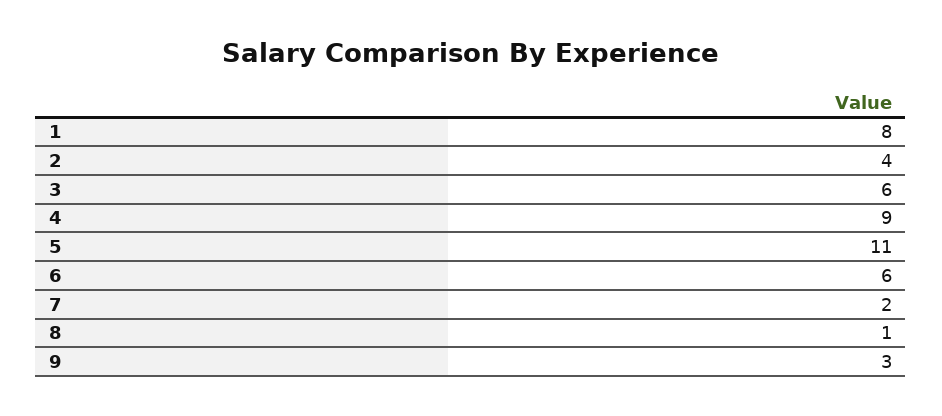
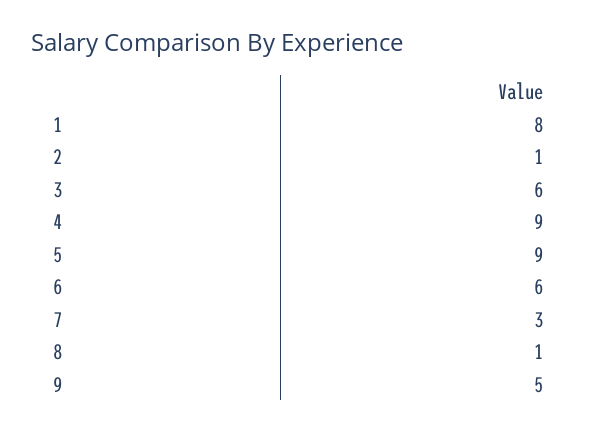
  {
    "1": 8,
-   "2": 4,
+   "2": 1,
    "3": 6,
    "4": 9,
-   "5": 11,
+   "5": 9,
    "6": 6,
-   "7": 2,
+   "7": 3,
    "8": 1,
-   "9": 3
+   "9": 5
  }

